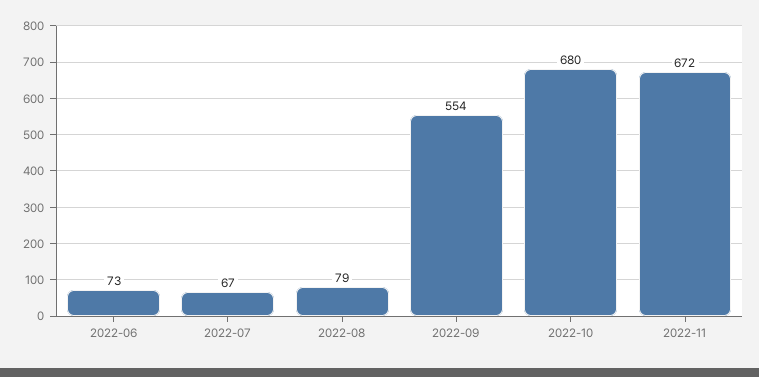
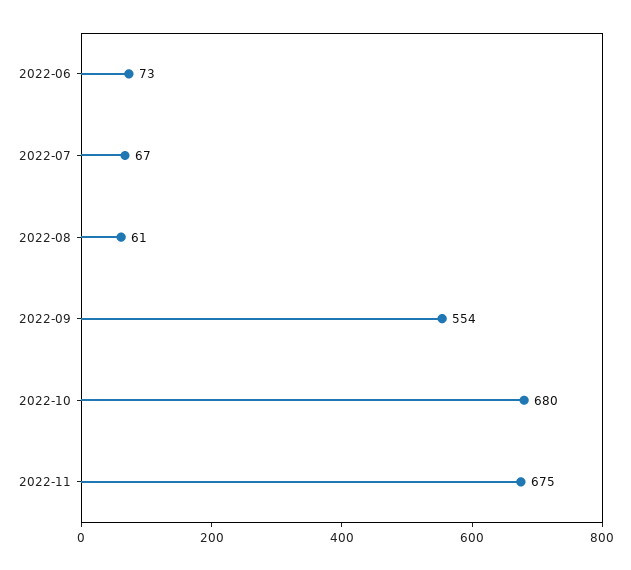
  {
    "2022-06": 73,
    "2022-07": 67,
-   "2022-08": 79,
+   "2022-08": 61,
    "2022-09": 554,
    "2022-10": 680,
-   "2022-11": 672
+   "2022-11": 675
  }

